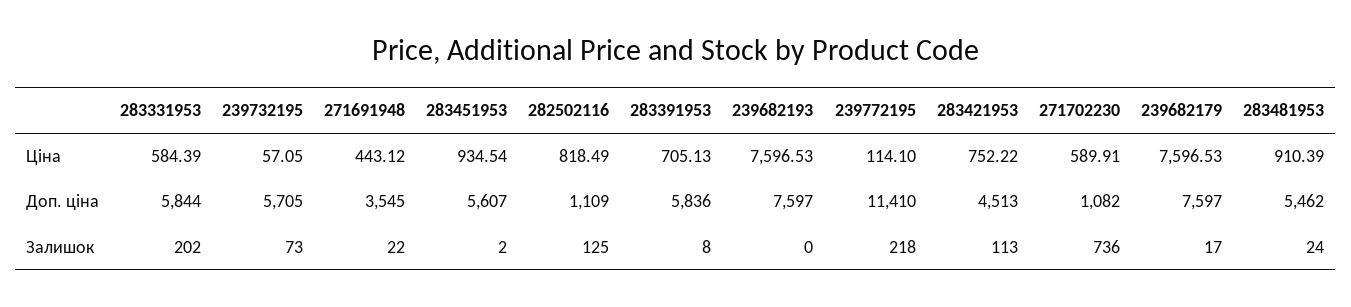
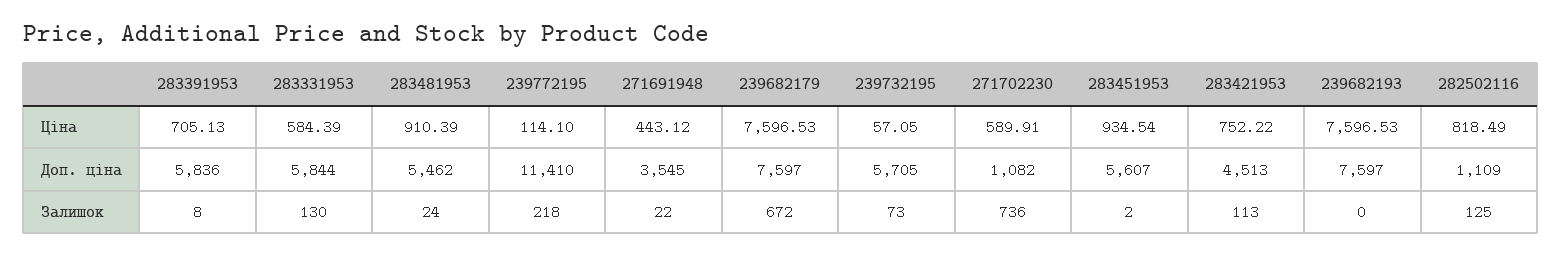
  {
    "283331953": {
      "Ціна": 584.39,
      "Доп. ціна": 5844,
-     "Залишок": 202
+     "Залишок": 130
    },
    "239732195": {
      "Ціна": 57.05,
      "Доп. ціна": 5705,
      "Залишок": 73
    },
    "271691948": {
      "Ціна": 443.12,
      "Доп. ціна": 3545,
      "Залишок": 22
    },
    "283451953": {
      "Ціна": 934.54,
      "Доп. ціна": 5607,
      "Залишок": 2
    },
    "282502116": {
      "Ціна": 818.49,
      "Доп. ціна": 1109,
      "Залишок": 125
    },
    "283391953": {
      "Ціна": 705.13,
      "Доп. ціна": 5836,
      "Залишок": 8
    },
    "239682193": {
      "Ціна": 7596.53,
      "Доп. ціна": 7597,
      "Залишок": 0
    },
    "239772195": {
      "Ціна": 114.1,
      "Доп. ціна": 11410,
      "Залишок": 218
    },
    "283421953": {
      "Ціна": 752.22,
      "Доп. ціна": 4513,
      "Залишок": 113
    },
    "271702230": {
      "Ціна": 589.91,
      "Доп. ціна": 1082,
      "Залишок": 736
    },
    "239682179": {
      "Ціна": 7596.53,
      "Доп. ціна": 7597,
-     "Залишок": 17
+     "Залишок": 672
    },
    "283481953": {
      "Ціна": 910.39,
      "Доп. ціна": 5462,
      "Залишок": 24
    }
  }

